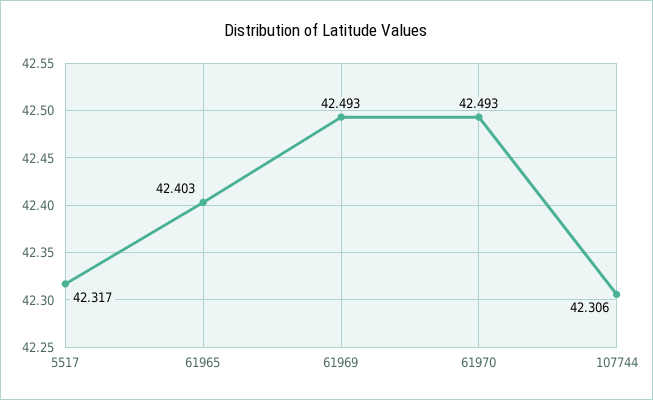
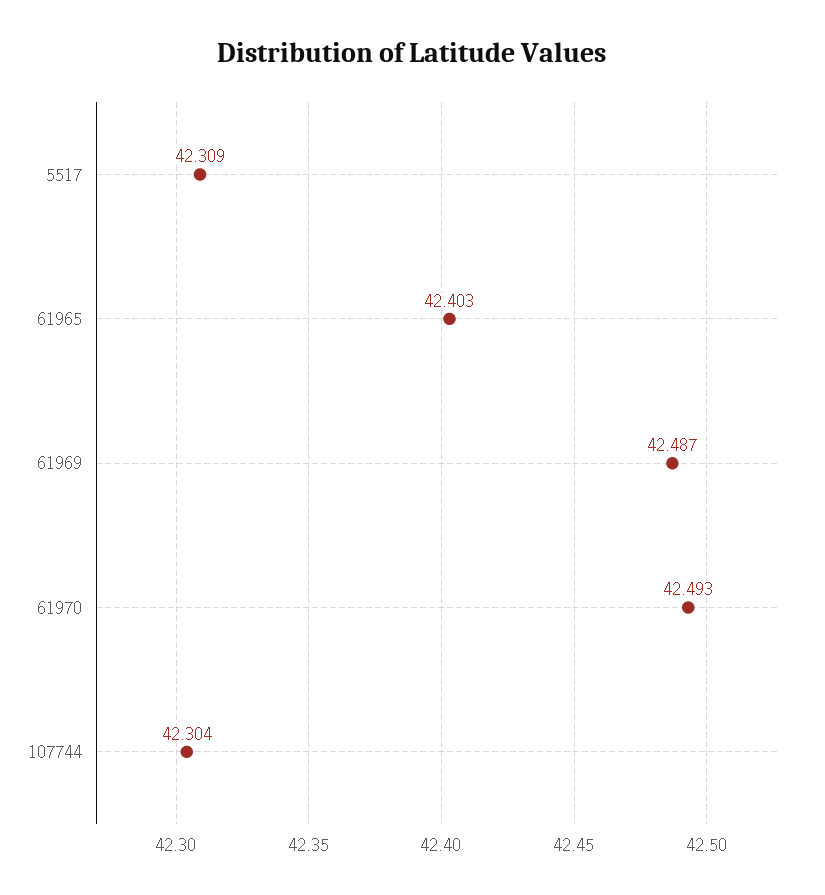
  {
-   "5517": 42.317,
+   "5517": 42.309,
    "61965": 42.403,
-   "61969": 42.493,
+   "61969": 42.487,
    "61970": 42.493,
-   "107744": 42.306
+   "107744": 42.304
  }

